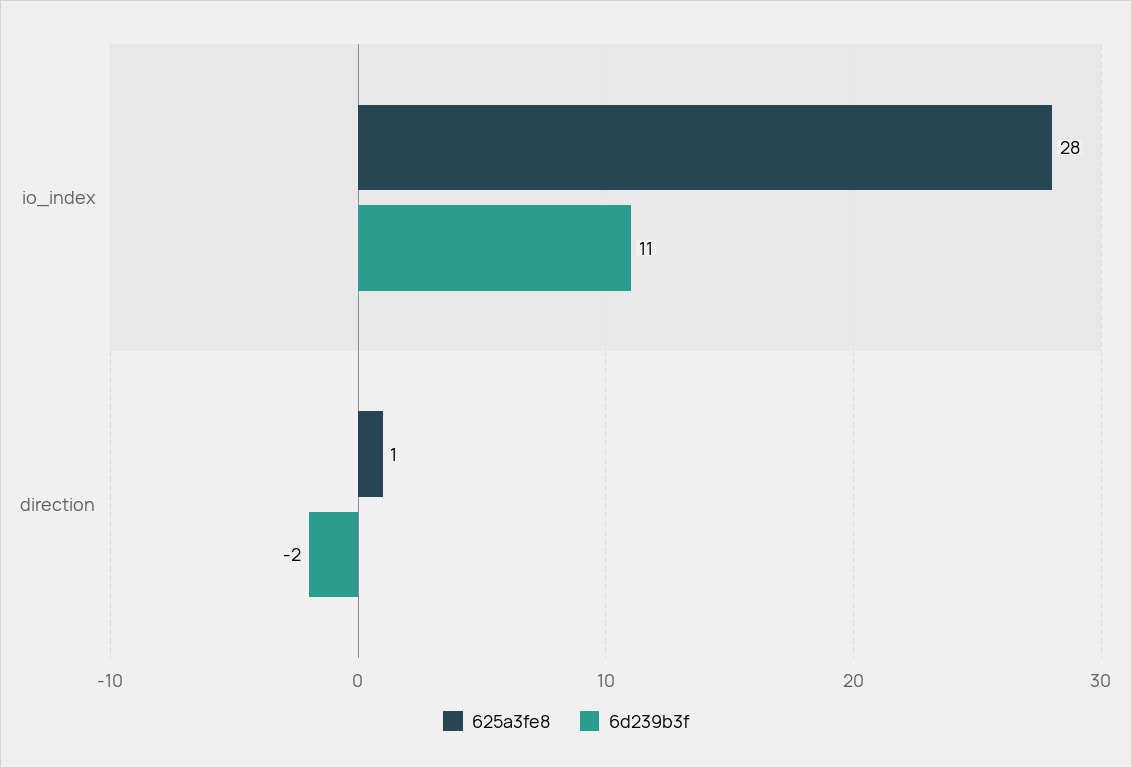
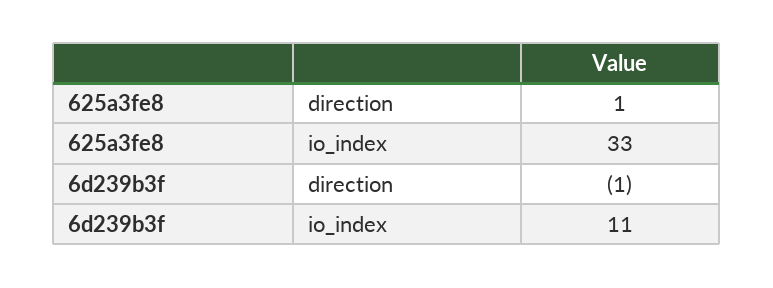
  {
    "625a3fe8": {
-     "io_index": 28,
+     "io_index": 33,
      "direction": 1
    },
    "6d239b3f": {
      "io_index": 11,
-     "direction": -2
+     "direction": -1
    }
  }

